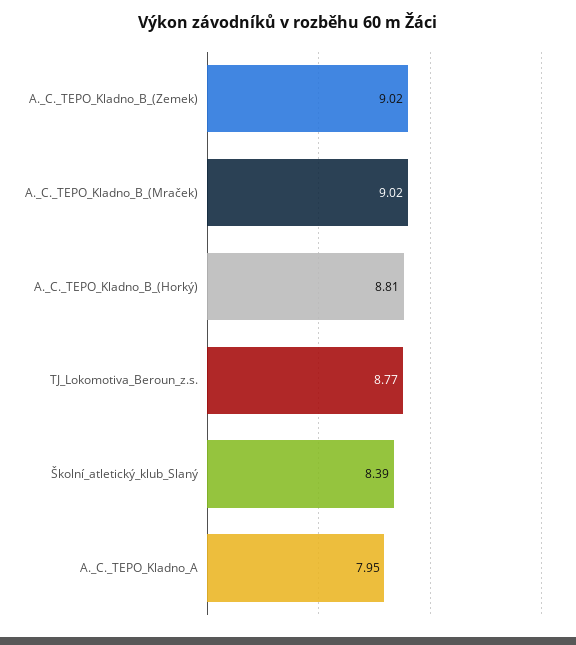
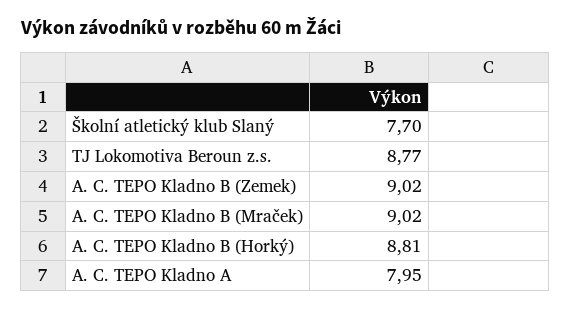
  {
    "A._C._TEPO_Kladno_B_(Zemek)": 9.02,
    "A._C._TEPO_Kladno_B_(Mraček)": 9.02,
    "A._C._TEPO_Kladno_B_(Horký)": 8.81,
    "TJ_Lokomotiva_Beroun_z.s.": 8.77,
-   "Školní_atletický_klub_Slaný": 8.39,
+   "Školní_atletický_klub_Slaný": 7.7,
    "A._C._TEPO_Kladno_A": 7.95
  }

